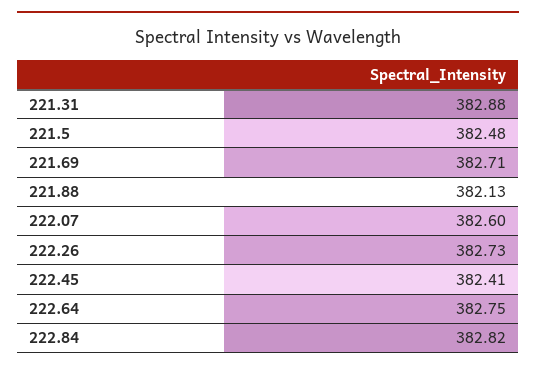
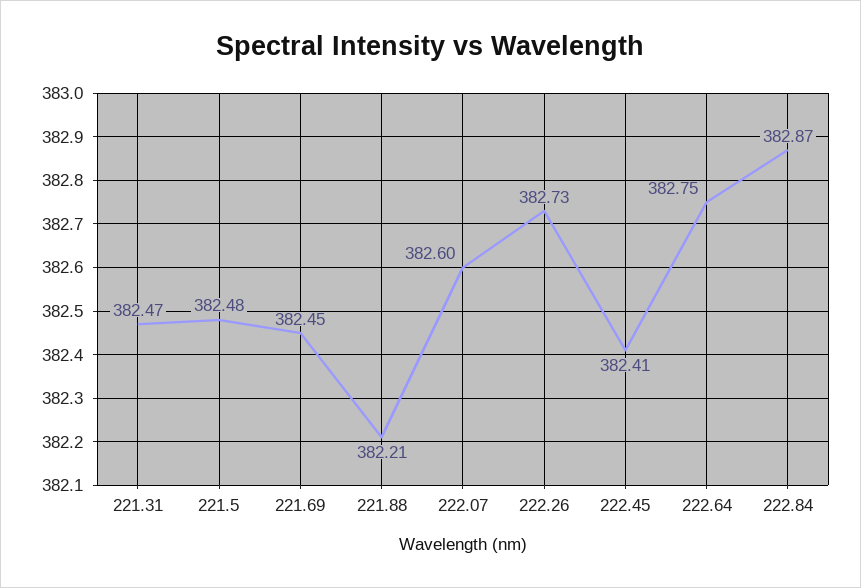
  {
-   "221.31": 382.88,
+   "221.31": 382.47,
    "221.5": 382.48,
-   "221.69": 382.71,
+   "221.69": 382.45,
-   "221.88": 382.13,
+   "221.88": 382.21,
    "222.07": 382.6,
    "222.26": 382.73,
    "222.45": 382.41,
    "222.64": 382.75,
-   "222.84": 382.82
+   "222.84": 382.87
  }

